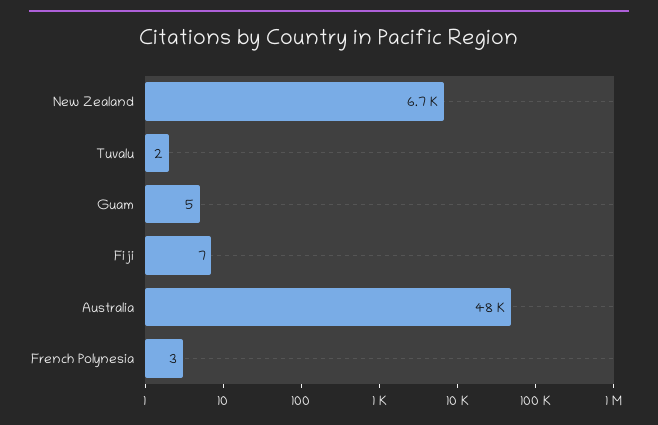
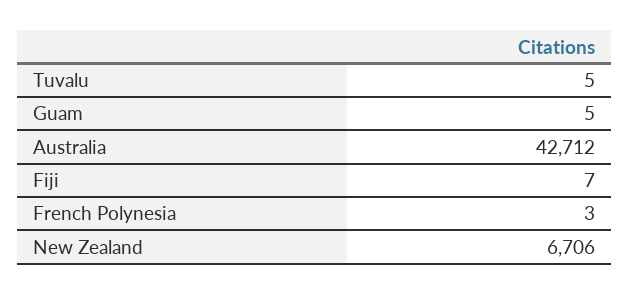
  {
    "New Zealand": 6706,
-   "Tuvalu": 2,
+   "Tuvalu": 5,
    "Guam": 5,
    "Fiji": 7,
-   "Australia": 48000,
+   "Australia": 42712,
    "French Polynesia": 3
  }

